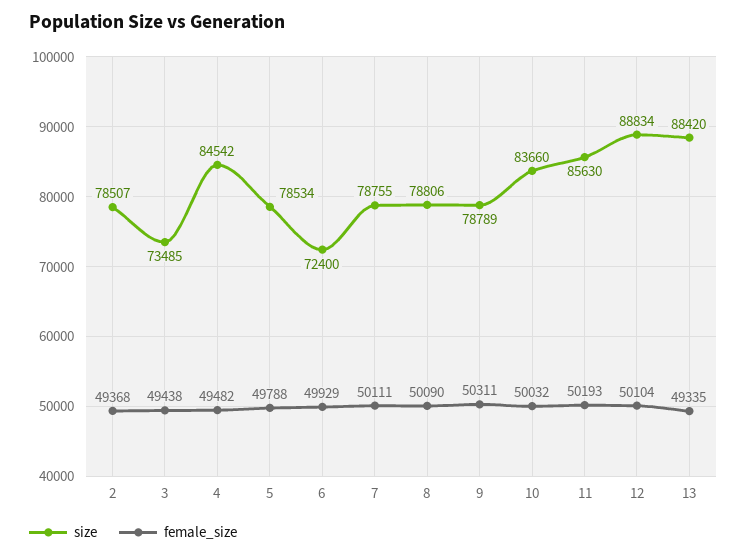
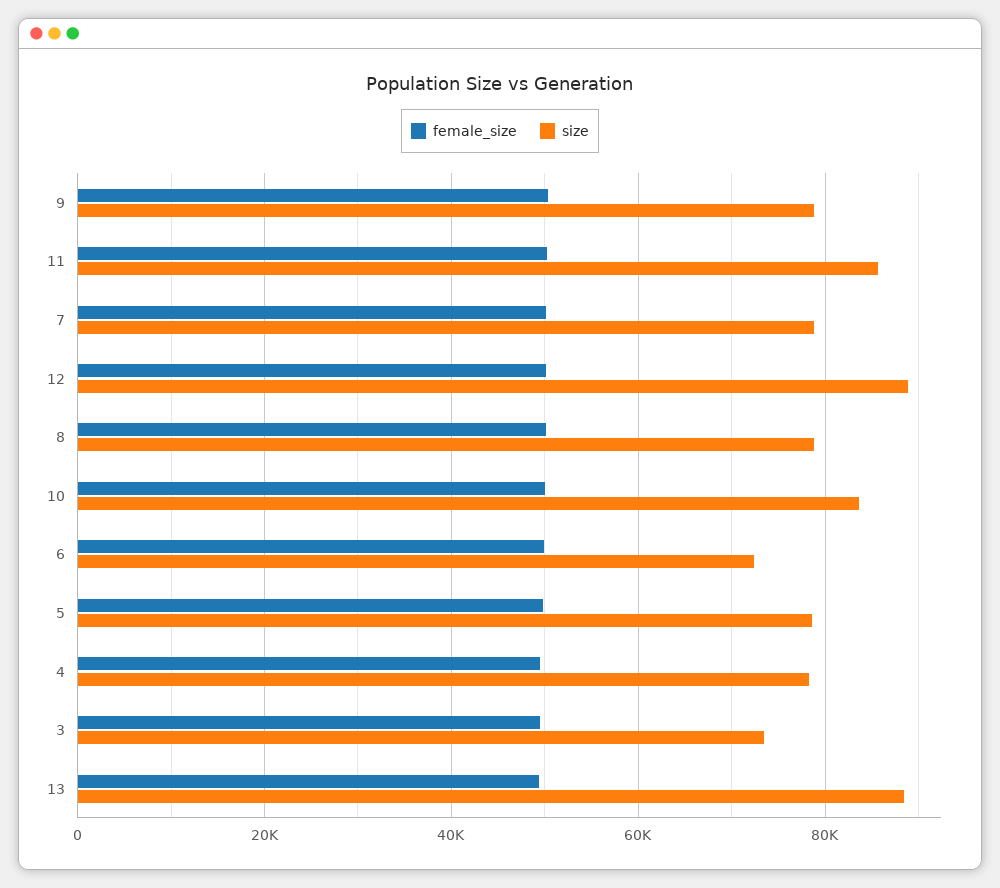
  {
    "size": {
-     "2": 78507,
      "3": 73485,
-     "4": 84542,
+     "4": 78000,
      "5": 78534,
      "6": 72400,
      "7": 78755,
      "8": 78806,
      "9": 78789,
      "10": 83660,
      "11": 85630,
      "12": 88834,
      "13": 88420
    },
    "female_size": {
-     "2": 49368,
      "3": 49438,
      "4": 49482,
      "5": 49788,
      "6": 49929,
      "7": 50111,
      "8": 50090,
      "9": 50311,
      "10": 50032,
      "11": 50193,
      "12": 50104,
      "13": 49335
    }
  }

